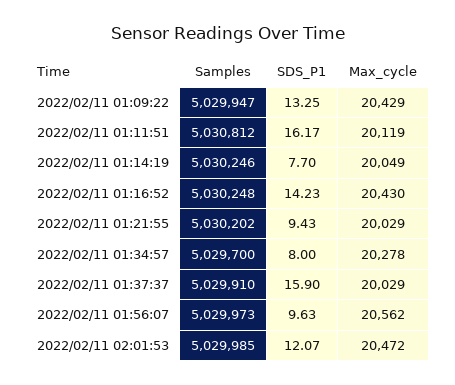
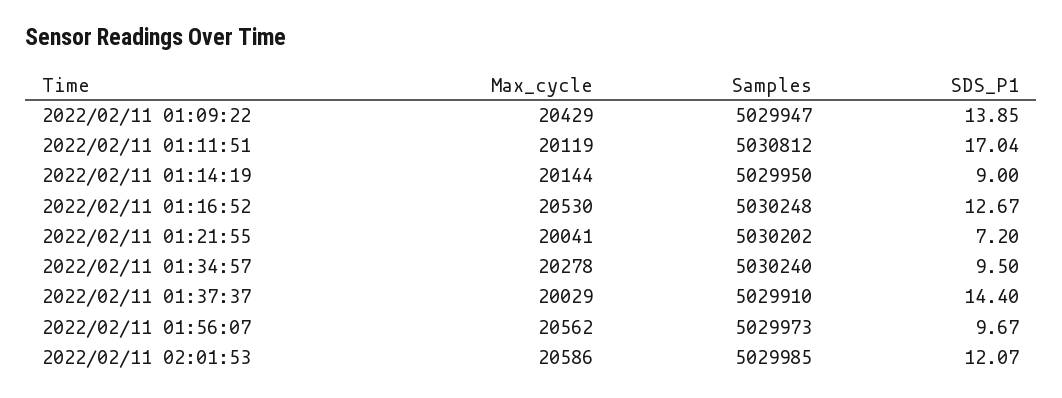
  {
    "Samples": {
      "2022/02/11 01:09:22": 5029947,
      "2022/02/11 01:11:51": 5030812,
-     "2022/02/11 01:14:19": 5030246,
+     "2022/02/11 01:14:19": 5029950,
      "2022/02/11 01:16:52": 5030248,
      "2022/02/11 01:21:55": 5030202,
-     "2022/02/11 01:34:57": 5029700,
+     "2022/02/11 01:34:57": 5030240,
      "2022/02/11 01:37:37": 5029910,
      "2022/02/11 01:56:07": 5029973,
      "2022/02/11 02:01:53": 5029985
    },
    "SDS_P1": {
-     "2022/02/11 01:09:22": 13.25,
+     "2022/02/11 01:09:22": 13.85,
-     "2022/02/11 01:11:51": 16.17,
+     "2022/02/11 01:11:51": 17.04,
-     "2022/02/11 01:14:19": 7.7,
+     "2022/02/11 01:14:19": 9,
-     "2022/02/11 01:16:52": 14.23,
+     "2022/02/11 01:16:52": 12.67,
-     "2022/02/11 01:21:55": 9.43,
+     "2022/02/11 01:21:55": 7.2,
-     "2022/02/11 01:34:57": 8,
+     "2022/02/11 01:34:57": 9.5,
-     "2022/02/11 01:37:37": 15.9,
+     "2022/02/11 01:37:37": 14.4,
-     "2022/02/11 01:56:07": 9.63,
+     "2022/02/11 01:56:07": 9.67,
      "2022/02/11 02:01:53": 12.07
    },
    "Max_cycle": {
      "2022/02/11 01:09:22": 20429,
      "2022/02/11 01:11:51": 20119,
-     "2022/02/11 01:14:19": 20049,
+     "2022/02/11 01:14:19": 20144,
-     "2022/02/11 01:16:52": 20430,
+     "2022/02/11 01:16:52": 20530,
-     "2022/02/11 01:21:55": 20029,
+     "2022/02/11 01:21:55": 20041,
      "2022/02/11 01:34:57": 20278,
      "2022/02/11 01:37:37": 20029,
      "2022/02/11 01:56:07": 20562,
-     "2022/02/11 02:01:53": 20472
+     "2022/02/11 02:01:53": 20586
    }
  }

